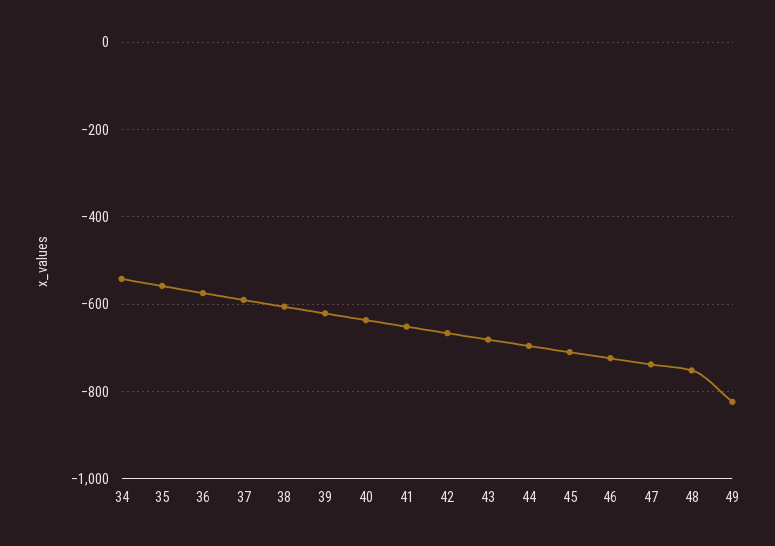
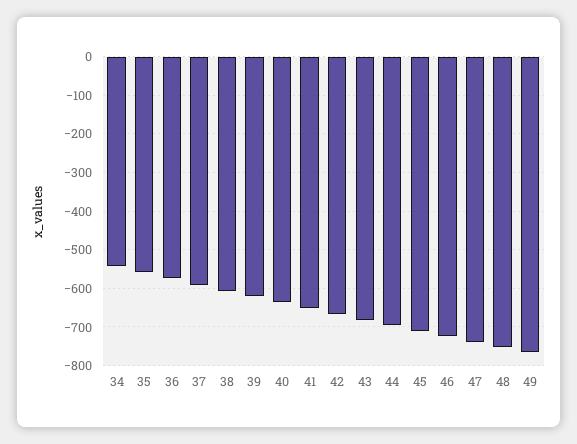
  {
    "34": -540,
    "35": -560,
    "36": -580,
    "37": -600,
    "38": -600,
    "39": -620,
    "40": -640,
    "41": -660,
    "42": -660,
    "43": -680,
    "44": -700,
    "45": -700,
    "46": -720,
    "47": -740,
    "48": -760,
-   "49": -820
+   "49": -760
  }

